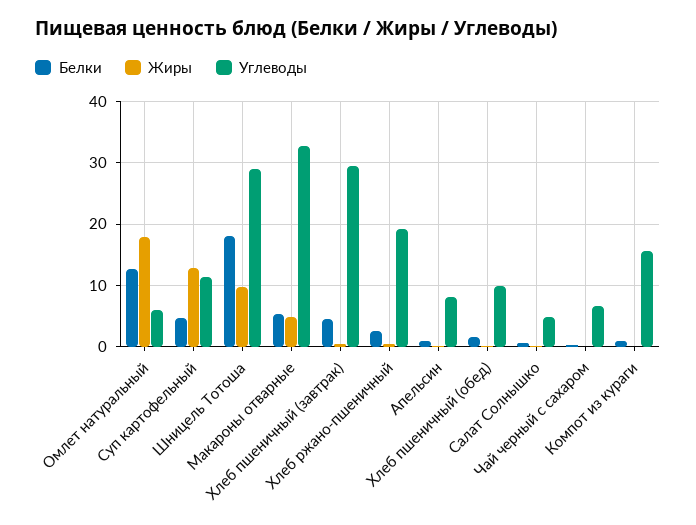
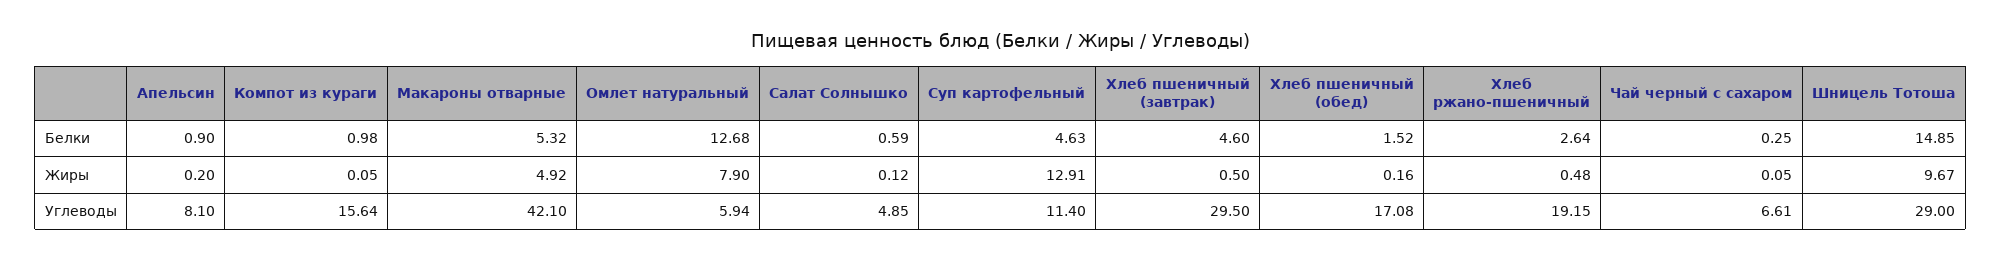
  {
    "Белки": {
      "Омлет натуральный": 12.68,
      "Суп картофельный": 4.63,
-     "Шницель Тотоша": 18,
+     "Шницель Тотоша": 14.85,
      "Макароны отварные": 5.32,
      "Хлеб пшеничный (завтрак)": 4.6,
      "Хлеб ржано-пшеничный": 2.64,
      "Апельсин": 0.9,
      "Хлеб пшеничный (обед)": 1.52,
      "Салат Солнышко": 0.59,
      "Чай черный с сахаром": 0.25,
      "Компот из кураги": 0.98
    },
    "Жиры": {
-     "Омлет натуральный": 18,
+     "Омлет натуральный": 7.9,
      "Суп картофельный": 12.91,
      "Шницель Тотоша": 9.67,
      "Макароны отварные": 4.92,
      "Хлеб пшеничный (завтрак)": 0.5,
      "Хлеб ржано-пшеничный": 0.48,
      "Апельсин": 0.2,
      "Хлеб пшеничный (обед)": 0.16,
      "Салат Солнышко": 0.12,
      "Чай черный с сахаром": 0.05,
      "Компот из кураги": 0.05
    },
    "Углеводы": {
      "Омлет натуральный": 5.94,
      "Суп картофельный": 11.4,
      "Шницель Тотоша": 29,
-     "Макароны отварные": 33,
+     "Макароны отварные": 42.1,
      "Хлеб пшеничный (завтрак)": 29.5,
      "Хлеб ржано-пшеничный": 19.15,
      "Апельсин": 8.1,
-     "Хлеб пшеничный (обед)": 10,
+     "Хлеб пшеничный (обед)": 17.08,
      "Салат Солнышко": 4.85,
      "Чай черный с сахаром": 6.61,
      "Компот из кураги": 15.64
    }
  }

